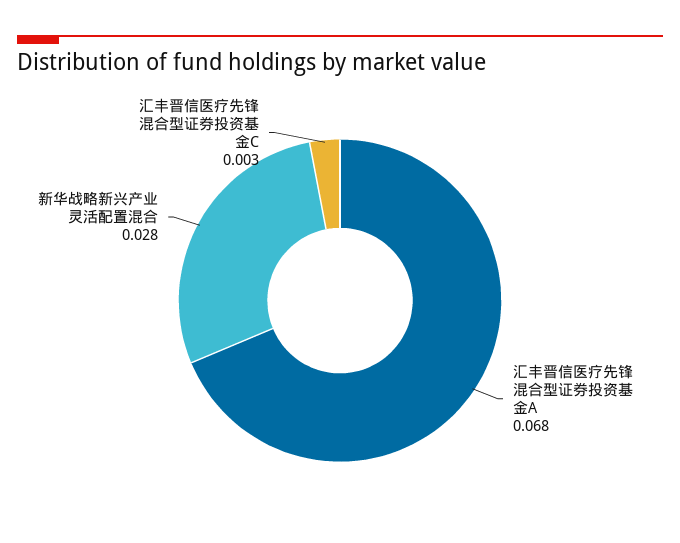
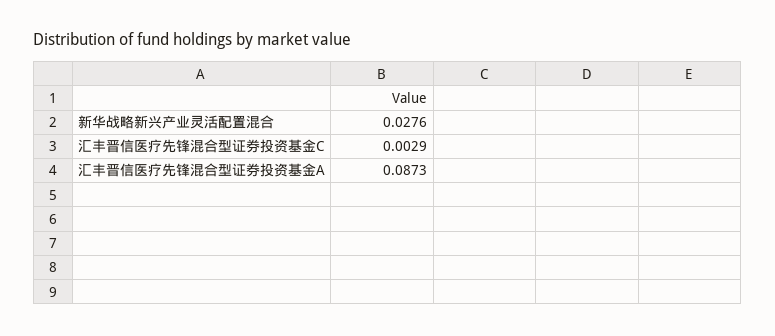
  {
-   "汇丰晋信医疗先锋混合型证券投资基金A": 0.068,
+   "汇丰晋信医疗先锋混合型证券投资基金A": 0.0873,
    "新华战略新兴产业灵活配置混合": 0.0276,
    "汇丰晋信医疗先锋混合型证券投资基金C": 0.0029
  }

